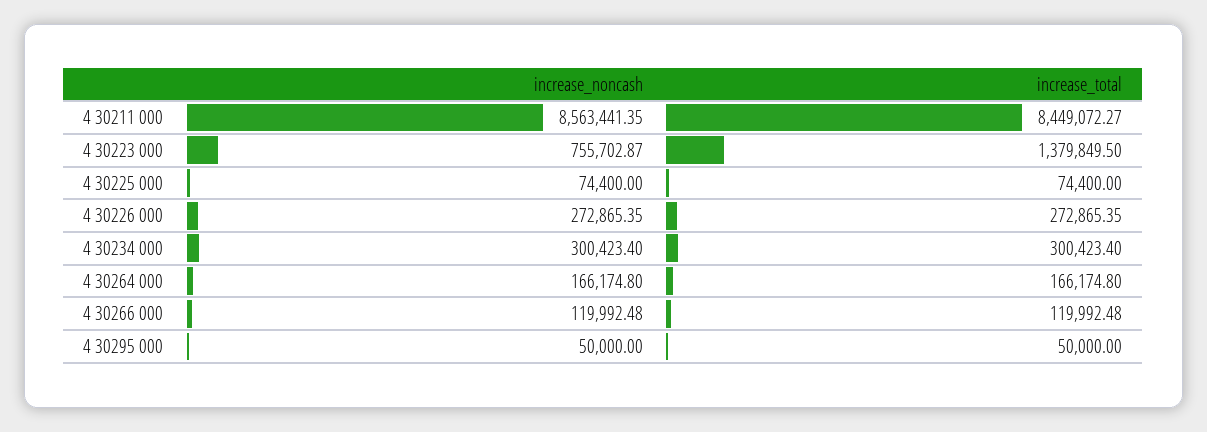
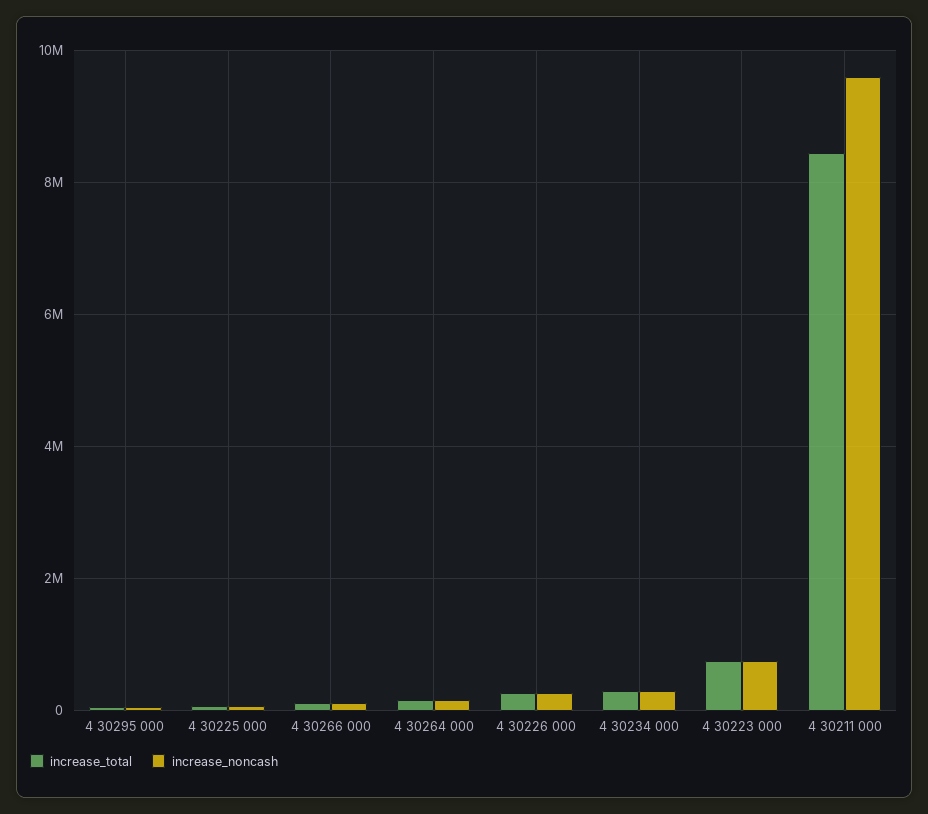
  {
    "increase_noncash": {
-     "4 30211 000": 8563441.35,
+     "4 30211 000": 9600000,
      "4 30223 000": 755702.87,
      "4 30225 000": 74400,
      "4 30226 000": 272865.35,
      "4 30234 000": 300423.4,
      "4 30264 000": 166174.8,
      "4 30266 000": 119992.48,
      "4 30295 000": 50000
    },
    "increase_total": {
      "4 30211 000": 8449072.27,
-     "4 30223 000": 1379849.5,
+     "4 30223 000": 800000,
      "4 30225 000": 74400,
      "4 30226 000": 272865.35,
      "4 30234 000": 300423.4,
      "4 30264 000": 166174.8,
      "4 30266 000": 119992.48,
      "4 30295 000": 50000
    }
  }

